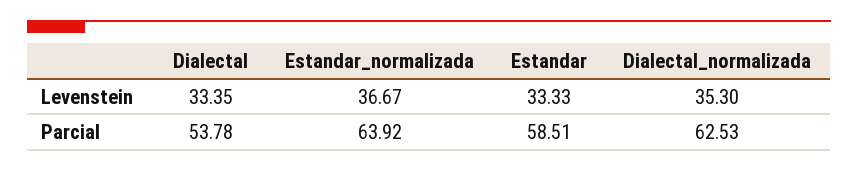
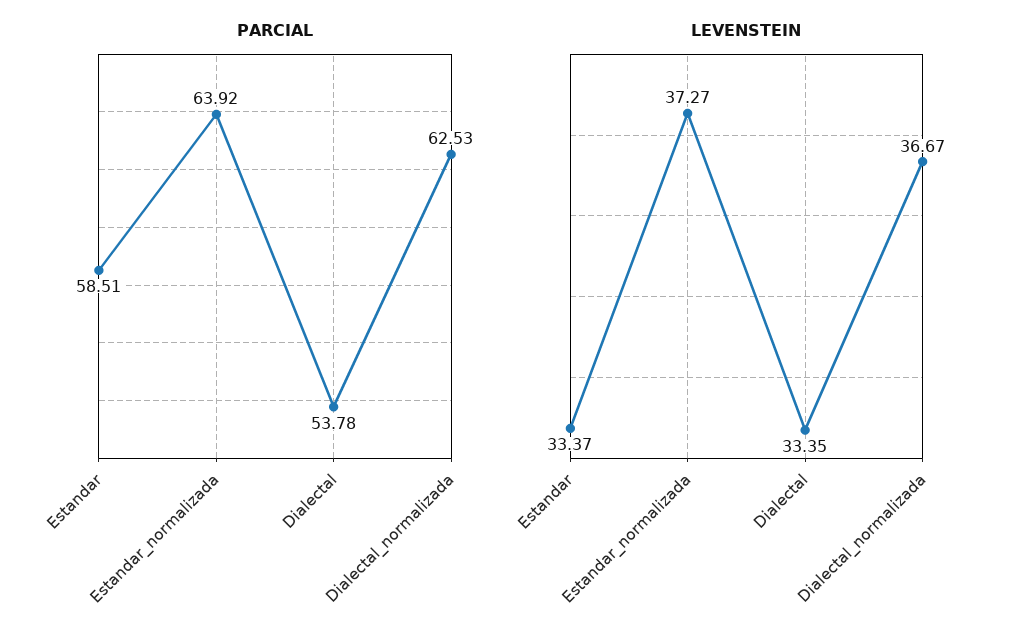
  {
    "Levenstein": {
      "Dialectal": 33.35,
-     "Estandar_normalizada": 36.67,
+     "Estandar_normalizada": 37.27,
-     "Estandar": 33.33,
+     "Estandar": 33.37,
-     "Dialectal_normalizada": 35.3
+     "Dialectal_normalizada": 36.67
    },
    "Parcial": {
      "Dialectal": 53.78,
      "Estandar_normalizada": 63.92,
      "Estandar": 58.51,
      "Dialectal_normalizada": 62.53
    }
  }

